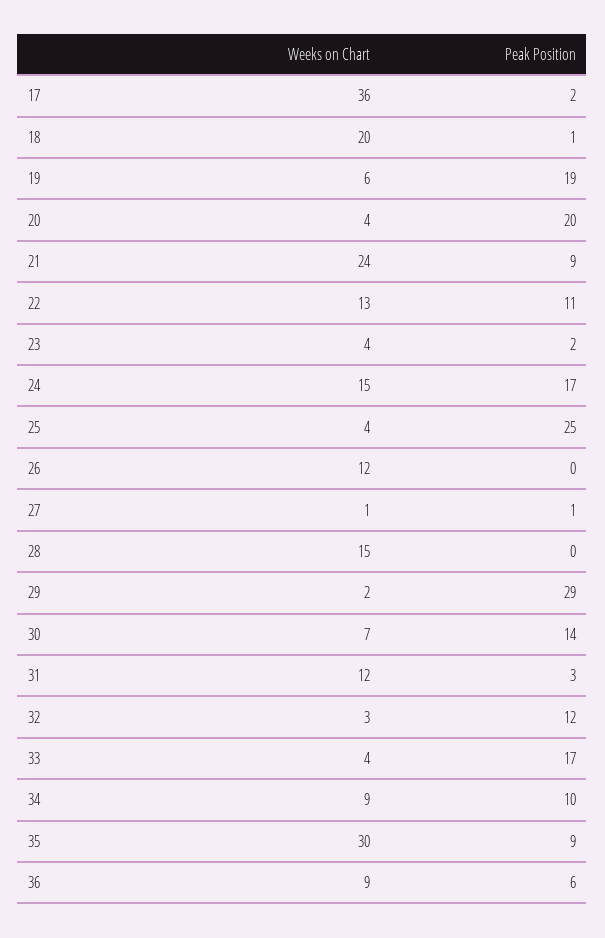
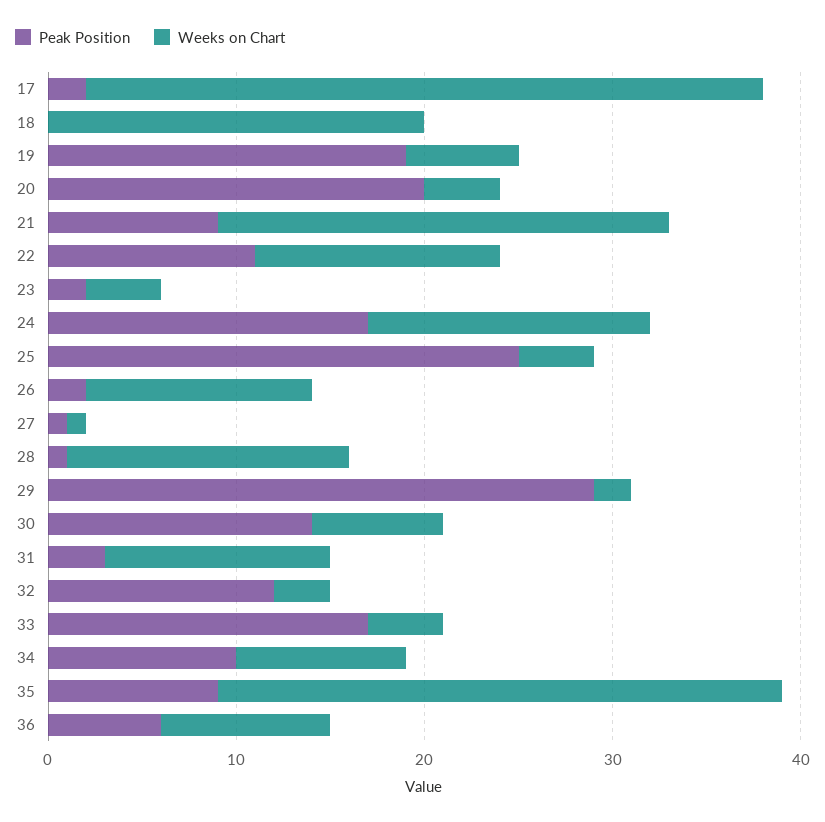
  {
    "Weeks on Chart": {
      "17": 36,
      "18": 20,
      "19": 6,
      "20": 4,
      "21": 24,
      "22": 13,
      "23": 4,
      "24": 15,
      "25": 4,
      "26": 12,
      "27": 1,
      "28": 15,
      "29": 2,
      "30": 7,
      "31": 12,
      "32": 3,
      "33": 4,
      "34": 9,
      "35": 30,
      "36": 9
    },
    "Peak Position": {
      "17": 2,
-     "18": 1,
+     "18": 0,
      "19": 19,
      "20": 20,
      "21": 9,
      "22": 11,
      "23": 2,
      "24": 17,
      "25": 25,
-     "26": 0,
+     "26": 2,
      "27": 1,
-     "28": 0,
+     "28": 1,
      "29": 29,
      "30": 14,
      "31": 3,
      "32": 12,
      "33": 17,
      "34": 10,
      "35": 9,
      "36": 6
    }
  }

